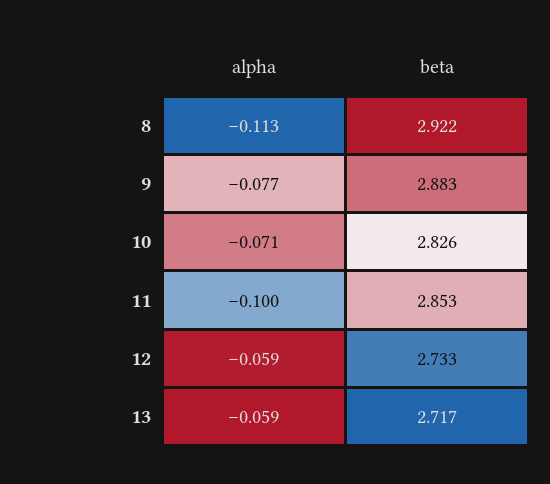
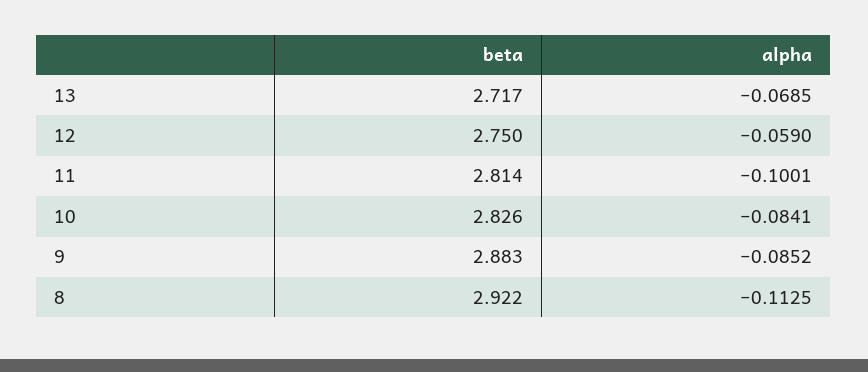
  {
    "alpha": {
      "8": -0.1125,
-     "9": -0.077,
+     "9": -0.0852,
-     "10": -0.071,
+     "10": -0.0841,
      "11": -0.1001,
      "12": -0.059,
-     "13": -0.059
+     "13": -0.0685
    },
    "beta": {
      "8": 2.922,
      "9": 2.883,
      "10": 2.826,
-     "11": 2.853,
+     "11": 2.814,
-     "12": 2.733,
+     "12": 2.75,
      "13": 2.717
    }
  }

